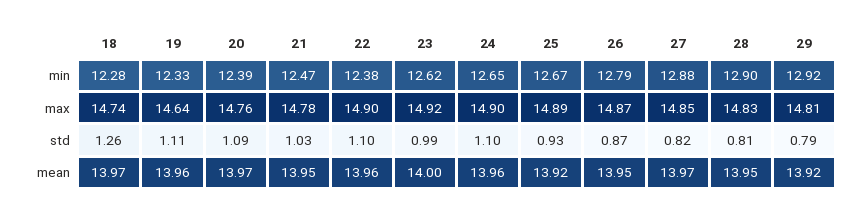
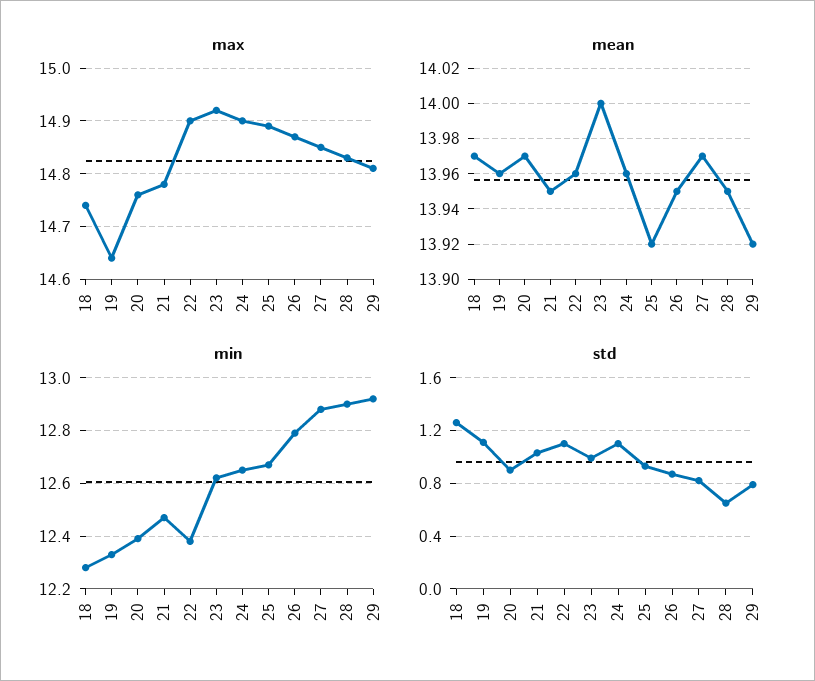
  {
    "min": {
      "18": 12.28,
      "19": 12.33,
      "20": 12.39,
      "21": 12.47,
      "22": 12.38,
      "23": 12.62,
      "24": 12.65,
      "25": 12.67,
      "26": 12.79,
      "27": 12.88,
      "28": 12.9,
      "29": 12.92
    },
    "max": {
      "18": 14.74,
      "19": 14.64,
      "20": 14.76,
      "21": 14.78,
      "22": 14.9,
      "23": 14.92,
      "24": 14.9,
      "25": 14.89,
      "26": 14.87,
      "27": 14.85,
      "28": 14.83,
      "29": 14.81
    },
    "std": {
      "18": 1.26,
      "19": 1.11,
-     "20": 1.09,
+     "20": 0.9,
      "21": 1.03,
      "22": 1.1,
      "23": 0.99,
      "24": 1.1,
      "25": 0.93,
      "26": 0.87,
      "27": 0.82,
-     "28": 0.81,
+     "28": 0.65,
      "29": 0.79
    },
    "mean": {
      "18": 13.97,
      "19": 13.96,
      "20": 13.97,
      "21": 13.95,
      "22": 13.96,
      "23": 14,
      "24": 13.96,
      "25": 13.92,
      "26": 13.95,
      "27": 13.97,
      "28": 13.95,
      "29": 13.92
    }
  }

